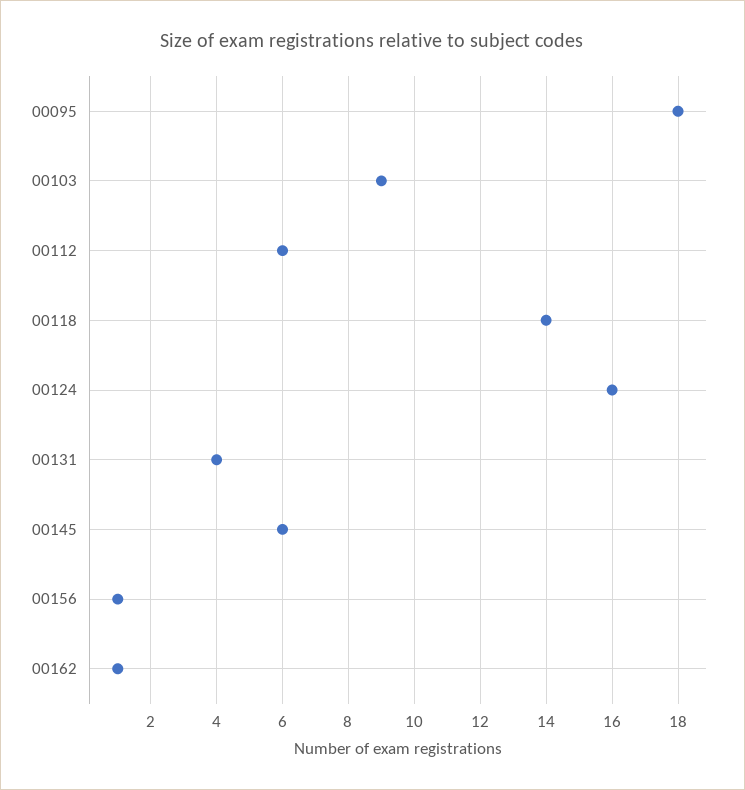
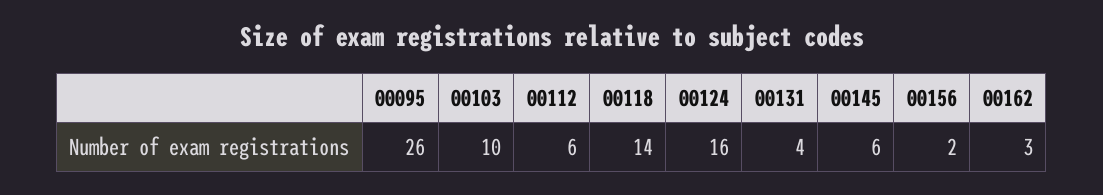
  {
-   "00095": 18,
+   "00095": 26,
-   "00103": 9,
+   "00103": 10,
    "00112": 6,
    "00118": 14,
    "00124": 16,
    "00131": 4,
    "00145": 6,
-   "00156": 1,
+   "00156": 2,
-   "00162": 1
+   "00162": 3
  }

